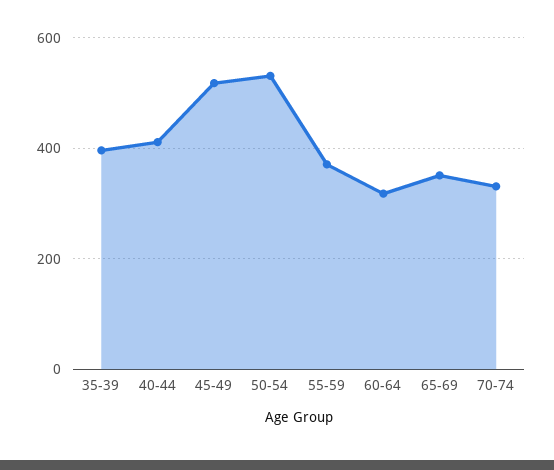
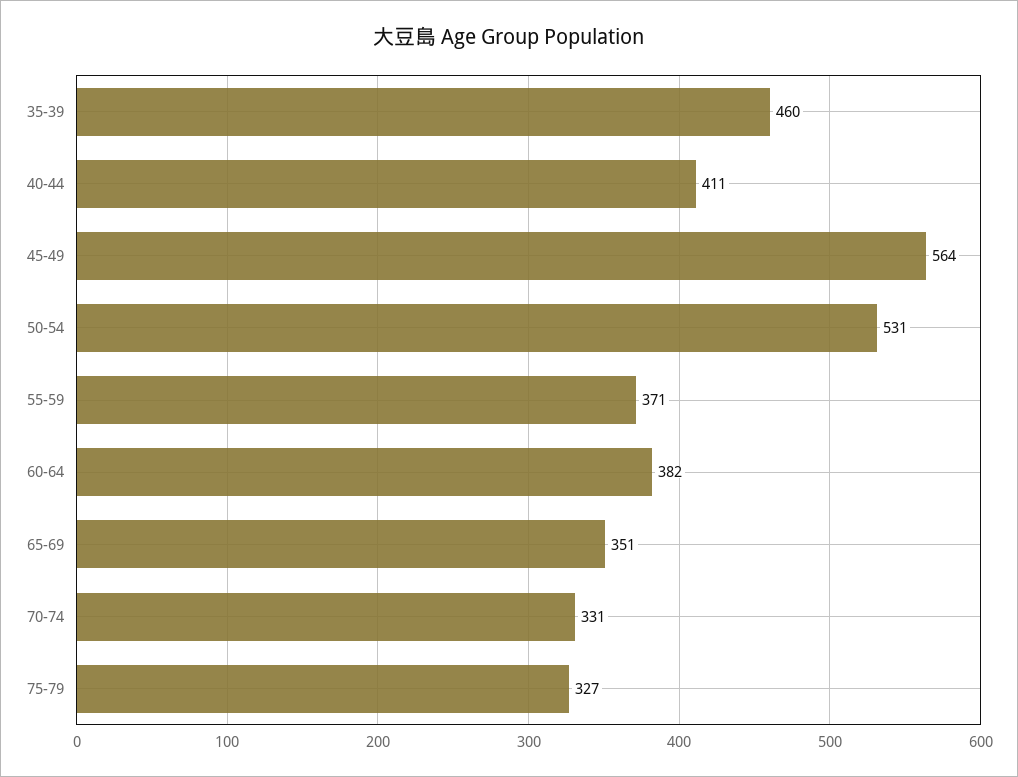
  {
-   "35-39": 400,
+   "35-39": 460,
    "40-44": 411,
-   "45-49": 520,
+   "45-49": 564,
    "50-54": 531,
    "55-59": 371,
-   "60-64": 320,
+   "60-64": 382,
    "65-69": 351,
-   "70-74": 331
+   "70-74": 331,
+   "75-79": 327
  }

